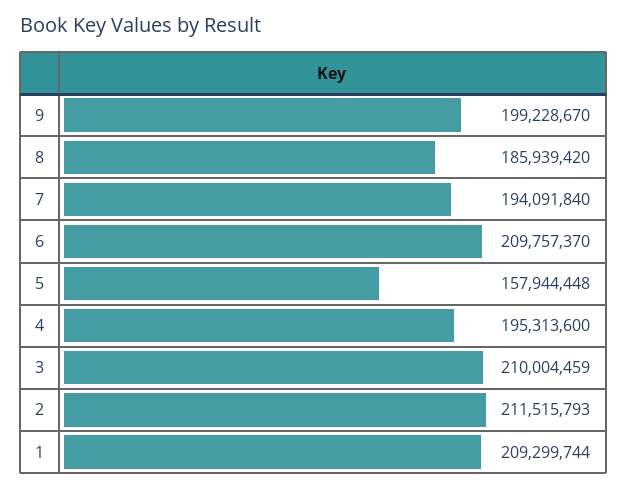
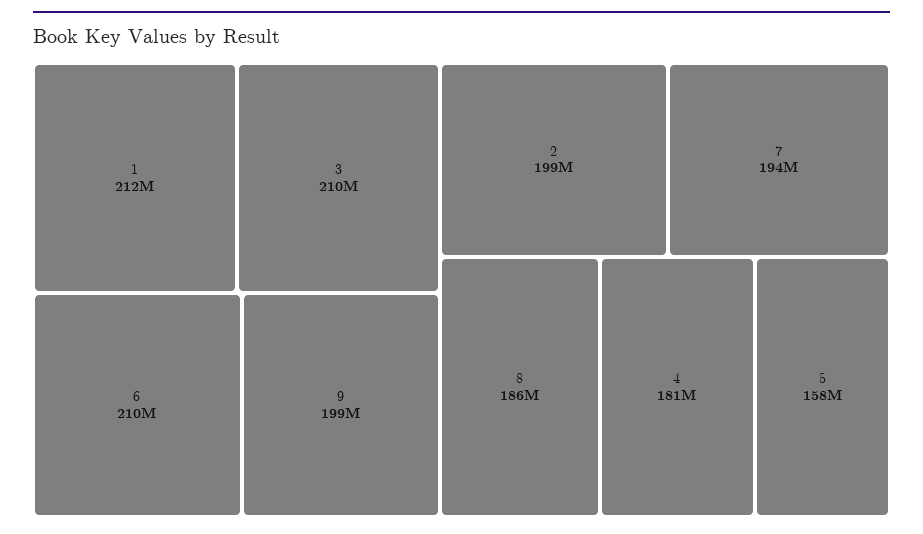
  {
    "9": 199228670,
    "8": 185939420,
    "7": 194091840,
    "6": 209757370,
    "5": 157944448,
-   "4": 195313600,
+   "4": 181000000,
    "3": 210004459,
-   "2": 211515793,
+   "2": 199000000,
-   "1": 209299744
+   "1": 212000000
  }

